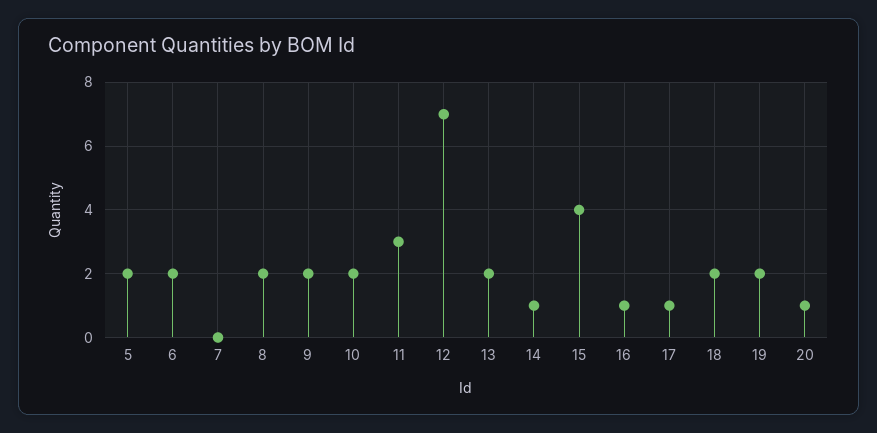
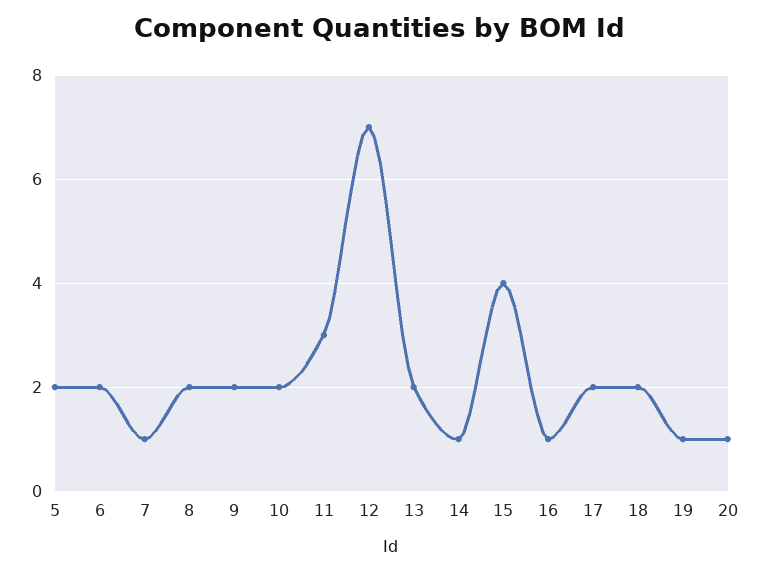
  {
    "5": 2,
    "6": 2,
-   "7": 0,
+   "7": 1,
    "8": 2,
    "9": 2,
    "10": 2,
    "11": 3,
    "12": 7,
    "13": 2,
    "14": 1,
    "15": 4,
    "16": 1,
-   "17": 1,
+   "17": 2,
    "18": 2,
-   "19": 2,
+   "19": 1,
    "20": 1
  }

